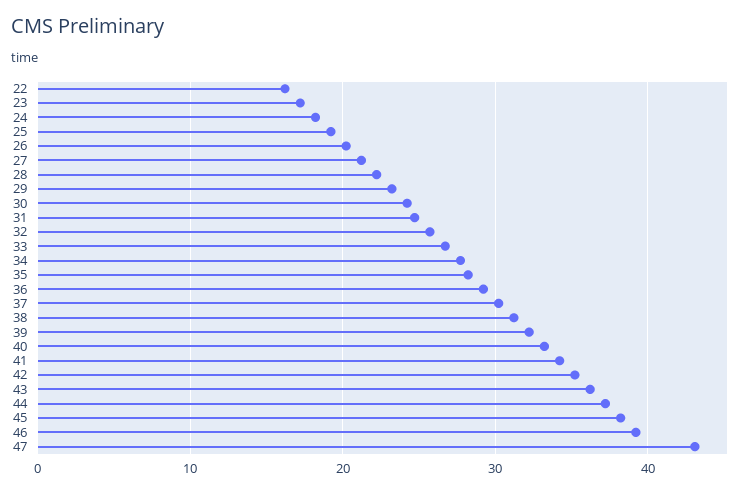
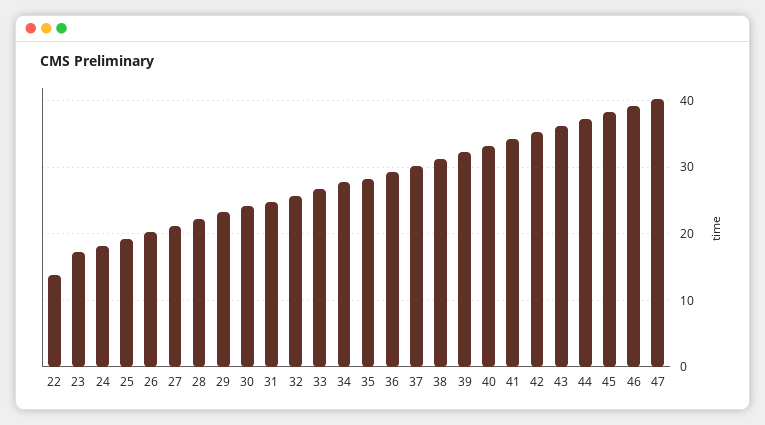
  {
-   "22": 16,
+   "22": 14,
    "23": 17,
    "24": 18,
    "25": 19,
    "26": 20,
    "27": 21,
    "28": 22,
    "29": 23,
    "30": 24,
    "31": 25,
    "32": 26,
    "33": 27,
    "34": 28,
    "35": 28,
    "36": 29,
    "37": 30,
    "38": 31,
    "39": 32,
    "40": 33,
    "41": 34,
    "42": 35,
    "43": 36,
    "44": 37,
    "45": 38,
    "46": 39,
-   "47": 43
+   "47": 40
  }

